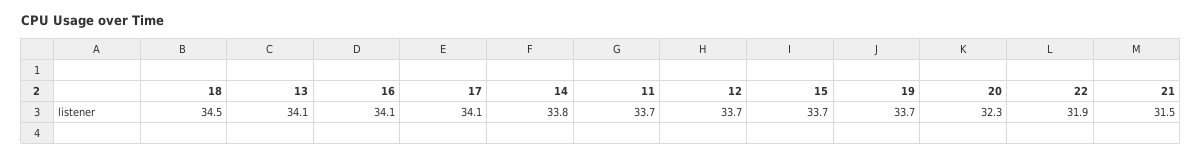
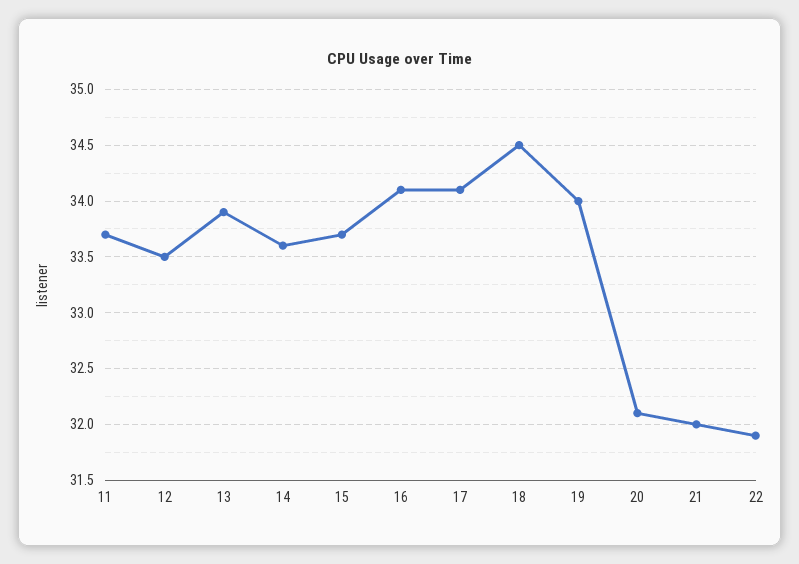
  {
    "18": 34.5,
-   "13": 34.1,
+   "13": 33.9,
    "16": 34.1,
    "17": 34.1,
-   "14": 33.8,
+   "14": 33.6,
    "11": 33.7,
-   "12": 33.7,
+   "12": 33.5,
    "15": 33.7,
-   "19": 33.7,
+   "19": 34,
-   "20": 32.3,
+   "20": 32.1,
    "22": 31.9,
-   "21": 31.5
+   "21": 32
  }

